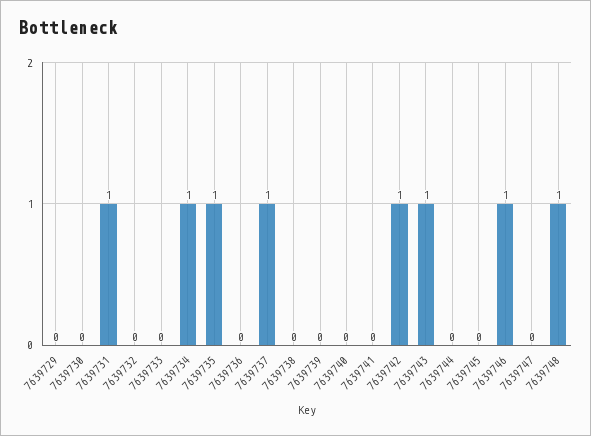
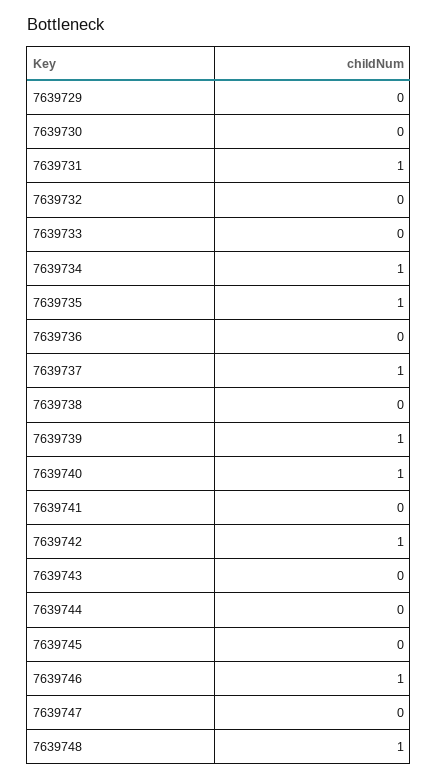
  {
    "7639729": 0,
    "7639730": 0,
    "7639731": 1,
    "7639732": 0,
    "7639733": 0,
    "7639734": 1,
    "7639735": 1,
    "7639736": 0,
    "7639737": 1,
    "7639738": 0,
-   "7639739": 0,
+   "7639739": 1,
-   "7639740": 0,
+   "7639740": 1,
    "7639741": 0,
    "7639742": 1,
-   "7639743": 1,
+   "7639743": 0,
    "7639744": 0,
    "7639745": 0,
    "7639746": 1,
    "7639747": 0,
    "7639748": 1
  }

